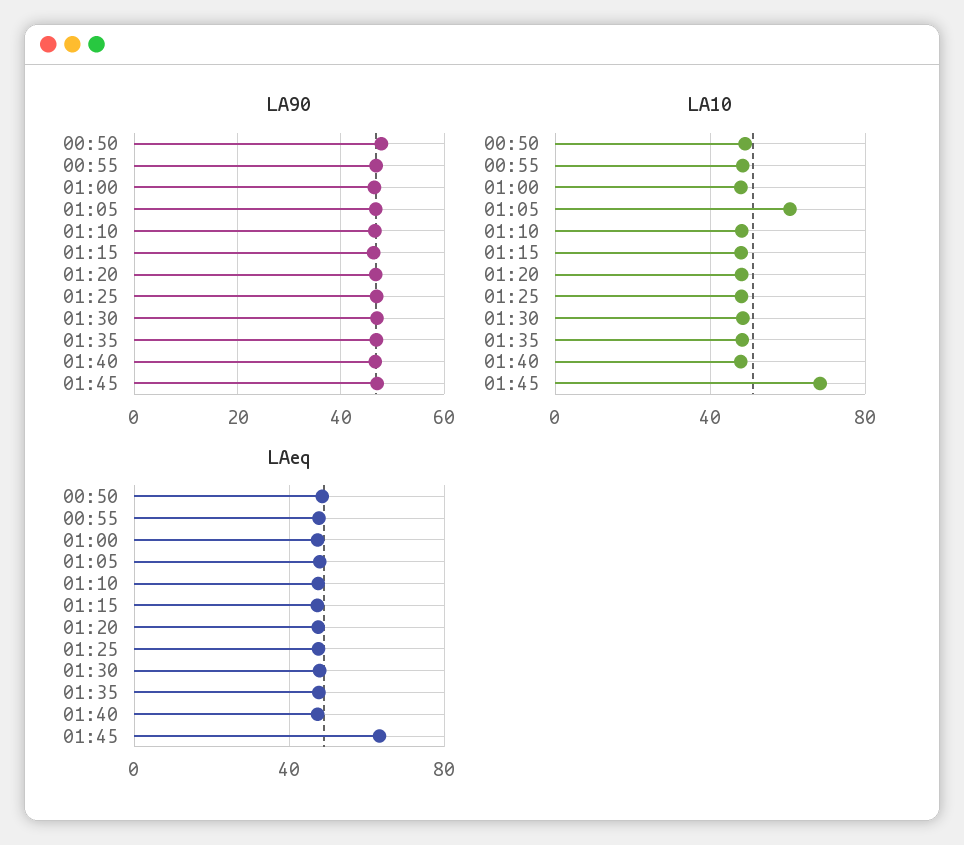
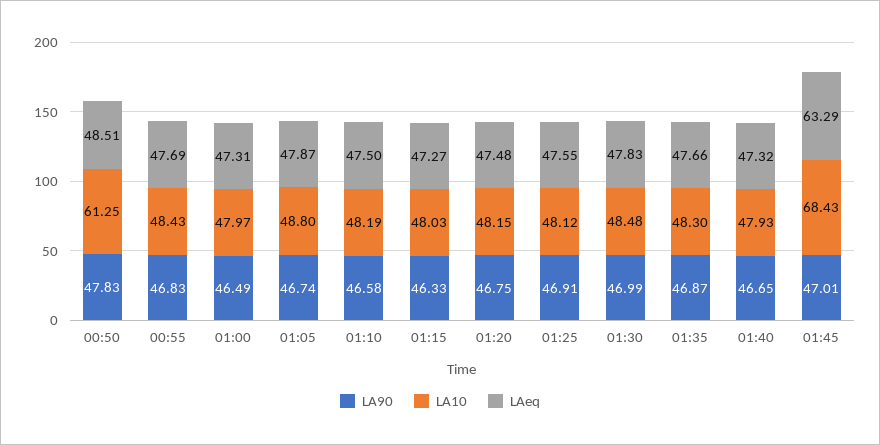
  {
    "LA90": {
      "00:50": 47.83,
      "00:55": 46.83,
      "01:00": 46.49,
      "01:05": 46.74,
      "01:10": 46.58,
      "01:15": 46.33,
      "01:20": 46.75,
      "01:25": 46.91,
      "01:30": 46.99,
      "01:35": 46.87,
      "01:40": 46.65,
      "01:45": 47.01
    },
    "LA10": {
-     "00:50": 50,
+     "00:50": 61.25,
      "00:55": 48.43,
      "01:00": 47.97,
-     "01:05": 60,
+     "01:05": 48.8,
      "01:10": 48.19,
      "01:15": 48.03,
      "01:20": 48.15,
      "01:25": 48.12,
      "01:30": 48.48,
      "01:35": 48.3,
      "01:40": 47.93,
      "01:45": 68.43
    },
    "LAeq": {
      "00:50": 48.51,
      "00:55": 47.69,
      "01:00": 47.31,
      "01:05": 47.87,
      "01:10": 47.5,
      "01:15": 47.27,
      "01:20": 47.48,
      "01:25": 47.55,
      "01:30": 47.83,
      "01:35": 47.66,
      "01:40": 47.32,
      "01:45": 63.29
    }
  }

